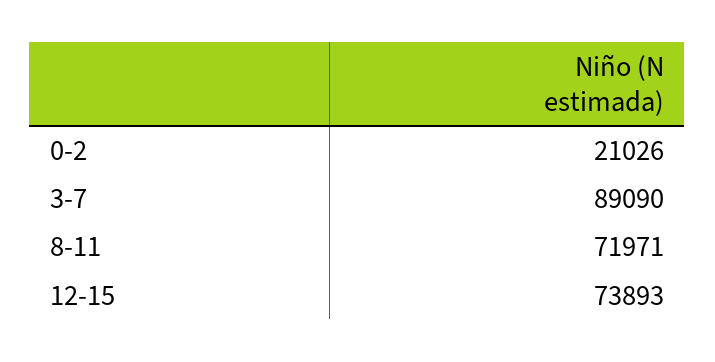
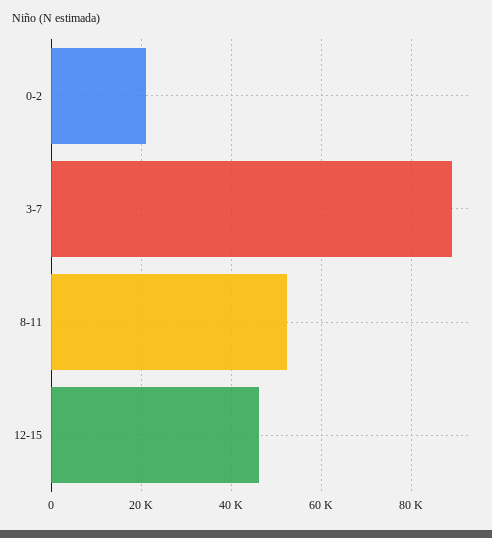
  {
    "0-2": 21026,
    "3-7": 89090,
-   "8-11": 71971,
+   "8-11": 52000,
-   "12-15": 73893
+   "12-15": 46000
  }

